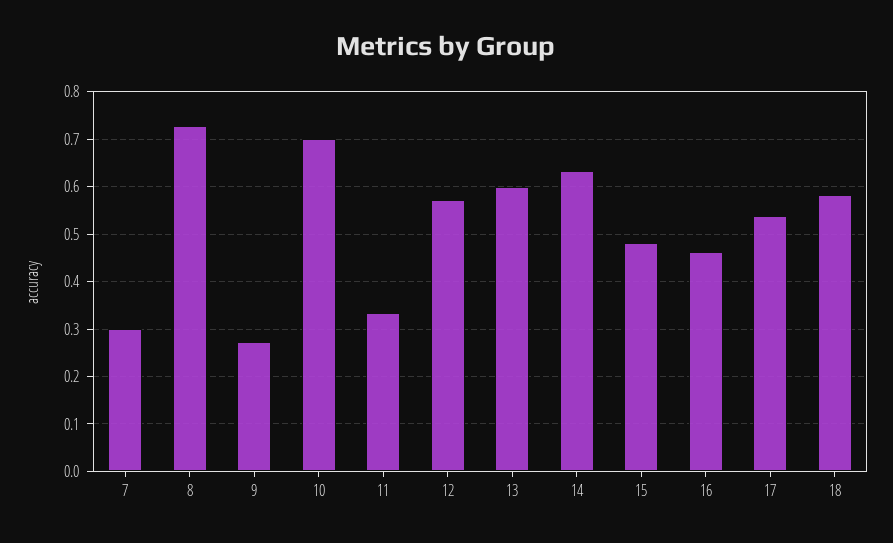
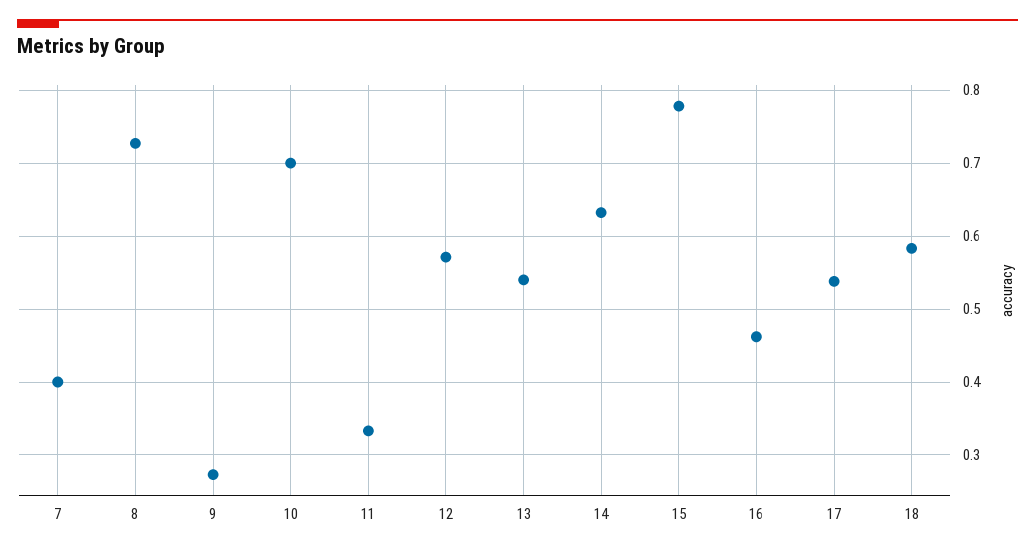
  {
-   "7": 0.3,
+   "7": 0.4,
    "8": 0.73,
    "9": 0.27,
    "10": 0.7,
    "11": 0.33,
    "12": 0.57,
-   "13": 0.6,
+   "13": 0.54,
    "14": 0.63,
-   "15": 0.48,
+   "15": 0.78,
    "16": 0.46,
    "17": 0.54,
    "18": 0.58
  }

